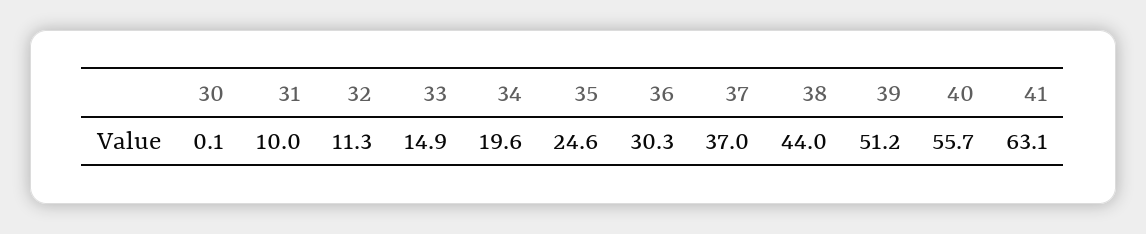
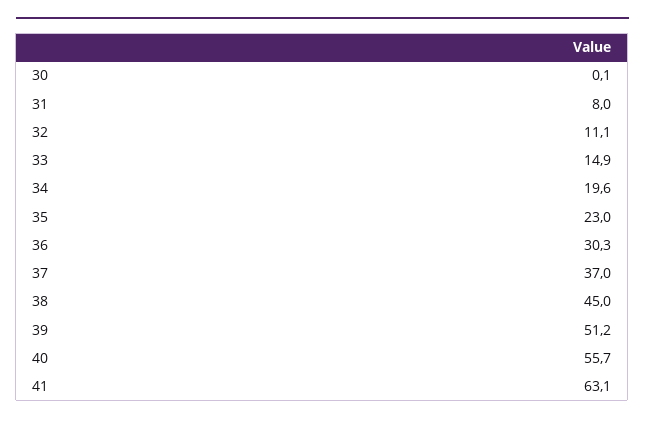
  {
    "30": 0.1,
-   "31": 10,
+   "31": 8,
-   "32": 11.3,
+   "32": 11.1,
    "33": 14.9,
    "34": 19.6,
-   "35": 24.6,
+   "35": 23,
    "36": 30.3,
    "37": 37,
-   "38": 44,
+   "38": 45,
    "39": 51.2,
    "40": 55.7,
    "41": 63.1
  }

